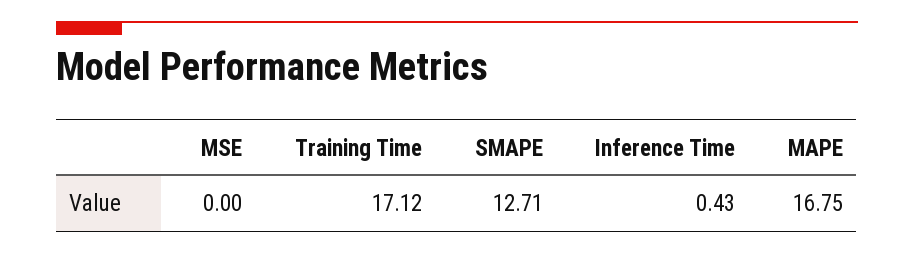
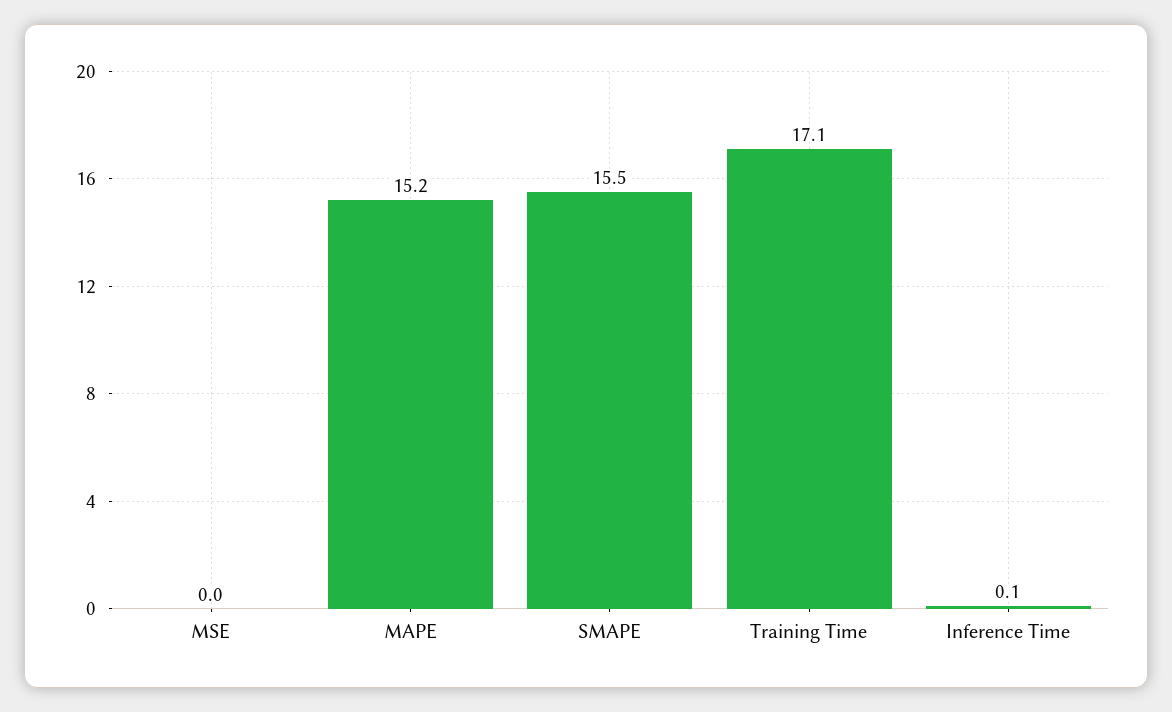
  {
    "MSE": 0,
    "Training Time": 17.12,
-   "SMAPE": 12.71,
+   "SMAPE": 15.5,
-   "Inference Time": 0.43,
+   "Inference Time": 0.1,
-   "MAPE": 16.75
+   "MAPE": 15.2
  }

